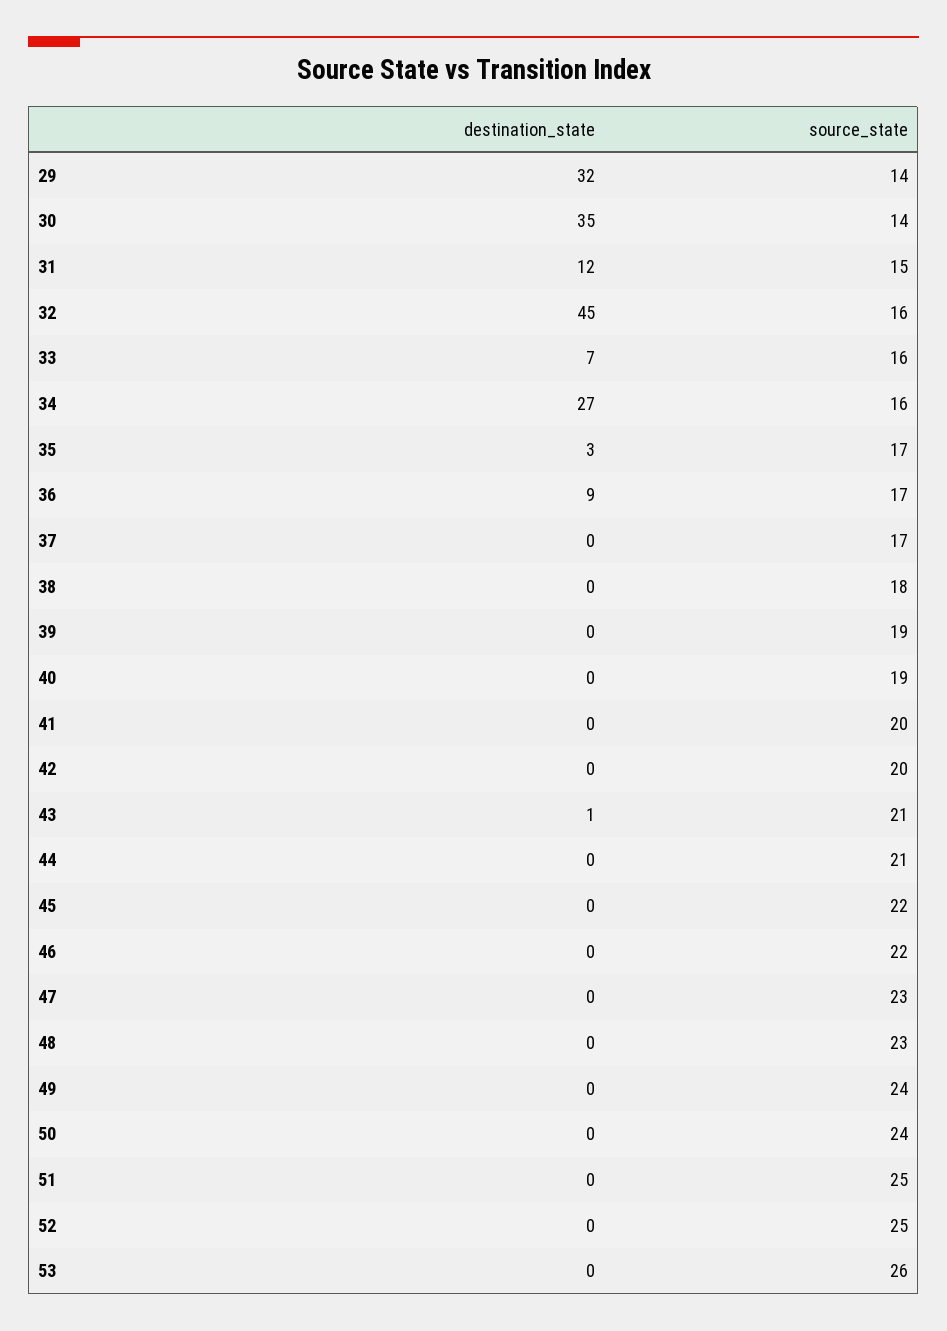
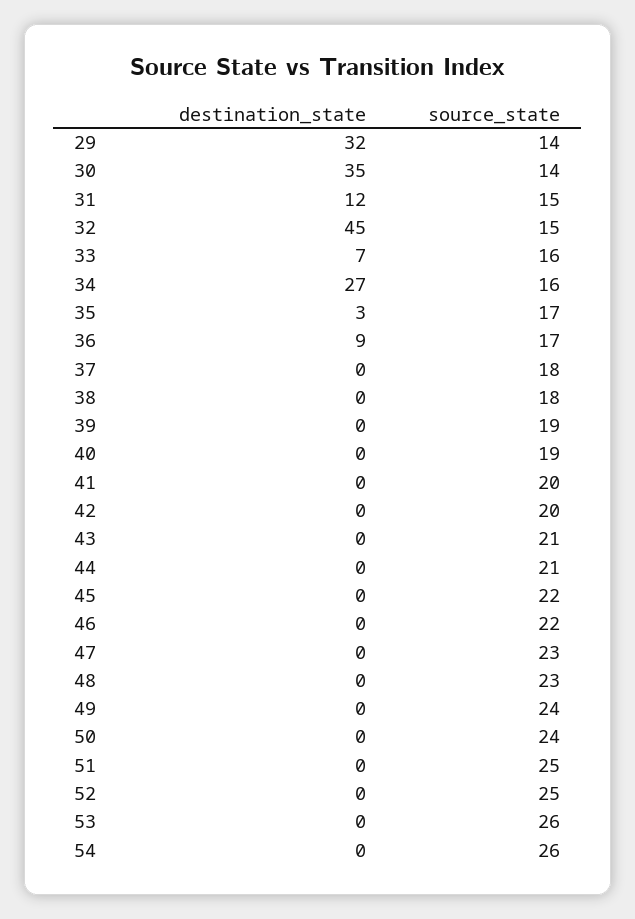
  {
    "destination_state": {
      "29": 32,
      "30": 35,
      "31": 12,
      "32": 45,
      "33": 7,
      "34": 27,
      "35": 3,
      "36": 9,
      "37": 0,
      "38": 0,
      "39": 0,
      "40": 0,
      "41": 0,
      "42": 0,
-     "43": 1,
+     "43": 0,
      "44": 0,
      "45": 0,
      "46": 0,
      "47": 0,
      "48": 0,
      "49": 0,
      "50": 0,
      "51": 0,
      "52": 0,
-     "53": 0
+     "53": 0,
+     "54": 0
    },
    "source_state": {
      "29": 14,
      "30": 14,
      "31": 15,
-     "32": 16,
+     "32": 15,
      "33": 16,
      "34": 16,
      "35": 17,
      "36": 17,
-     "37": 17,
+     "37": 18,
      "38": 18,
      "39": 19,
      "40": 19,
      "41": 20,
      "42": 20,
      "43": 21,
      "44": 21,
      "45": 22,
      "46": 22,
      "47": 23,
      "48": 23,
      "49": 24,
      "50": 24,
      "51": 25,
      "52": 25,
-     "53": 26
+     "53": 26,
+     "54": 26
    }
  }

